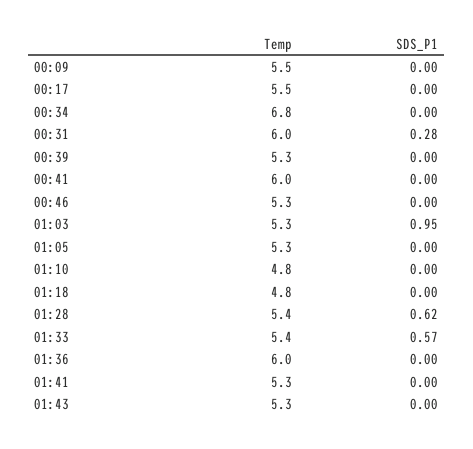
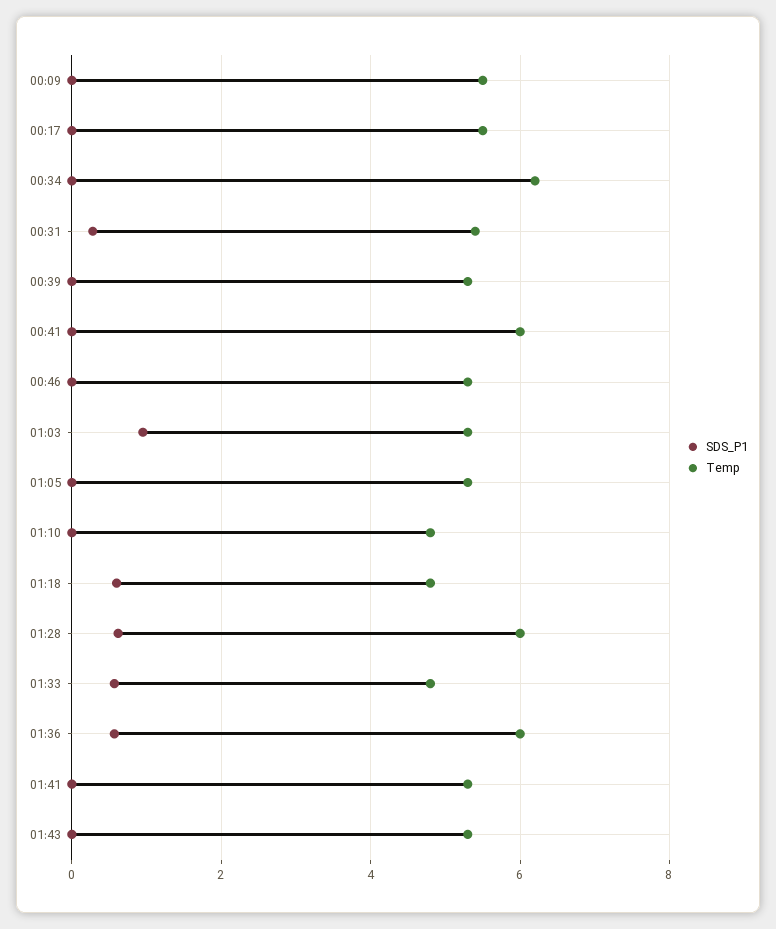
  {
    "Temp": {
      "00:09": 5.5,
      "00:17": 5.5,
-     "00:34": 6.8,
+     "00:34": 6.2,
-     "00:31": 6,
+     "00:31": 5.4,
      "00:39": 5.3,
      "00:41": 6,
      "00:46": 5.3,
      "01:03": 5.3,
      "01:05": 5.3,
      "01:10": 4.8,
      "01:18": 4.8,
-     "01:28": 5.4,
+     "01:28": 6,
-     "01:33": 5.4,
+     "01:33": 4.8,
      "01:36": 6,
      "01:41": 5.3,
      "01:43": 5.3
    },
    "SDS_P1": {
      "00:09": 0,
      "00:17": 0,
      "00:34": 0,
      "00:31": 0.28,
      "00:39": 0,
      "00:41": 0,
      "00:46": 0,
      "01:03": 0.95,
      "01:05": 0,
      "01:10": 0,
-     "01:18": 0,
+     "01:18": 0.6,
      "01:28": 0.62,
      "01:33": 0.57,
-     "01:36": 0,
+     "01:36": 0.6,
      "01:41": 0,
      "01:43": 0
    }
  }

